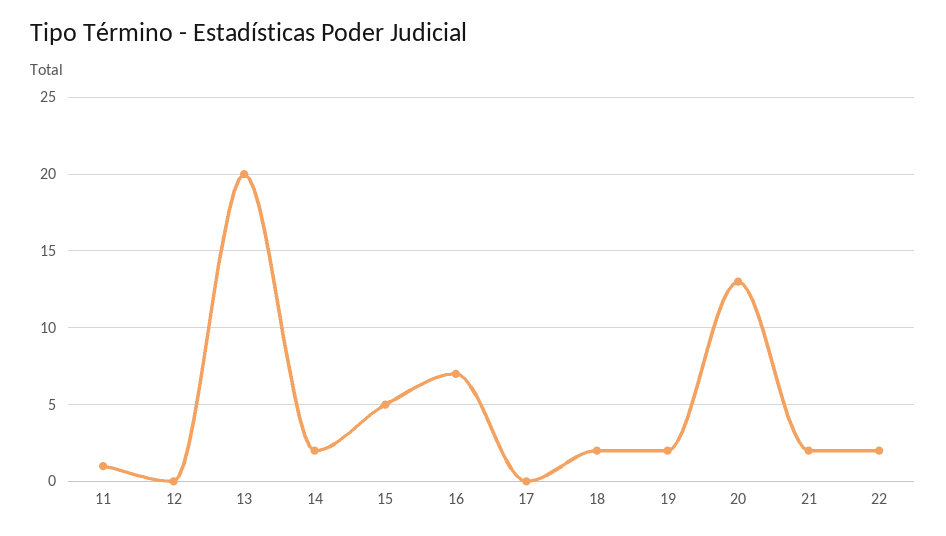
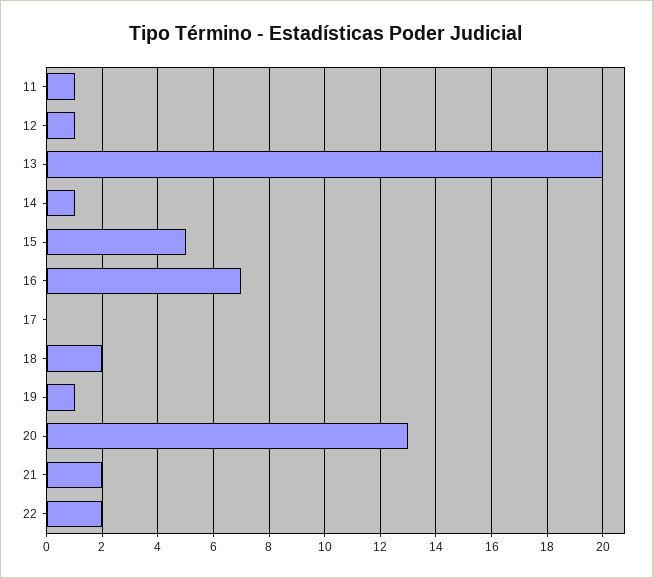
  {
    "11": 1,
-   "12": 0,
+   "12": 1,
    "13": 20,
-   "14": 2,
+   "14": 1,
    "15": 5,
    "16": 7,
    "17": 0,
    "18": 2,
-   "19": 2,
+   "19": 1,
    "20": 13,
    "21": 2,
    "22": 2
  }

